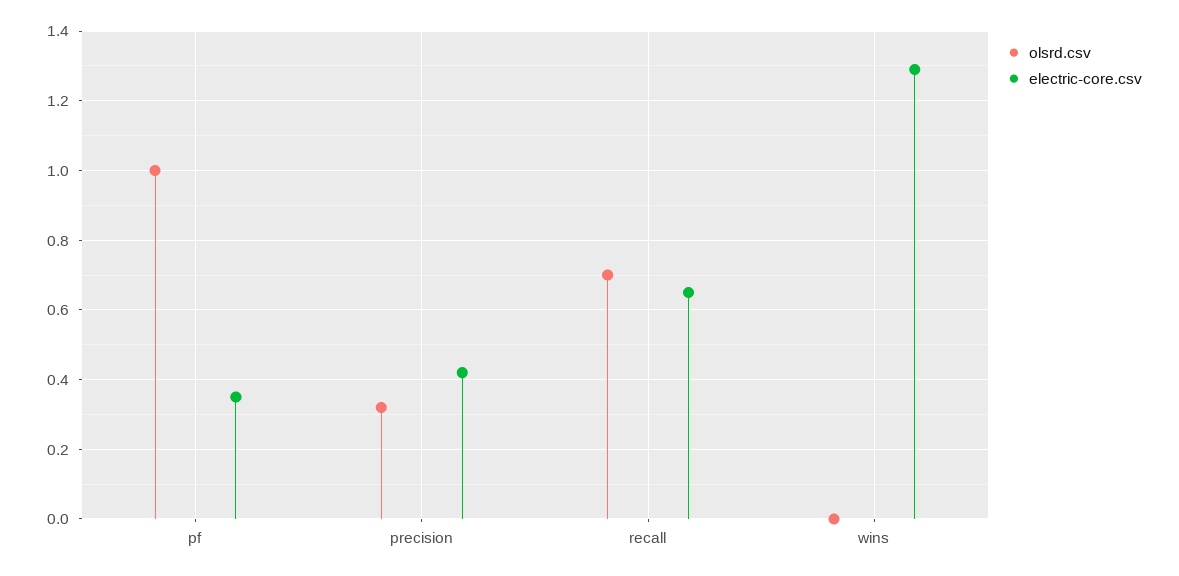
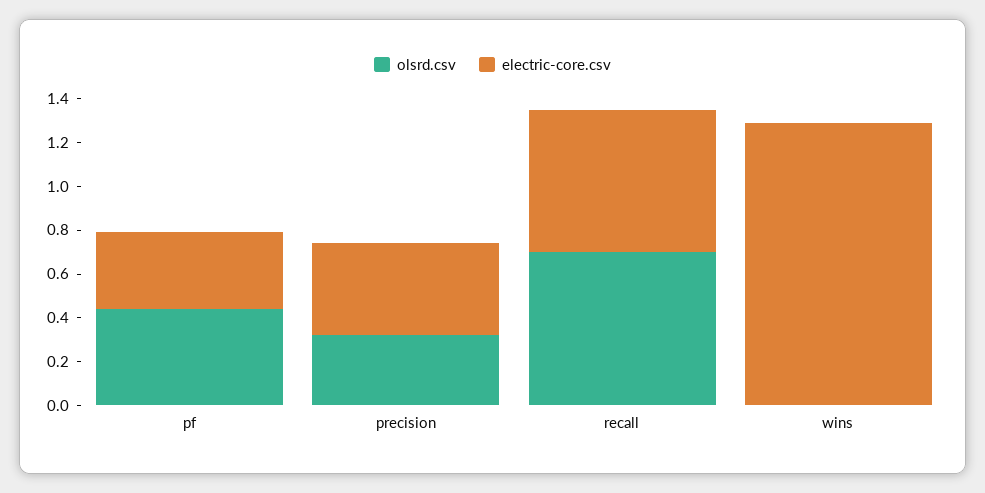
  {
    "olsrd.csv": {
-     "pf": 1,
+     "pf": 0.45,
      "precision": 0.3,
      "recall": 0.7,
      "wins": 0
    },
    "electric-core.csv": {
      "pf": 0.35,
      "precision": 0.4,
      "recall": 0.65,
      "wins": 1.3
    }
  }

